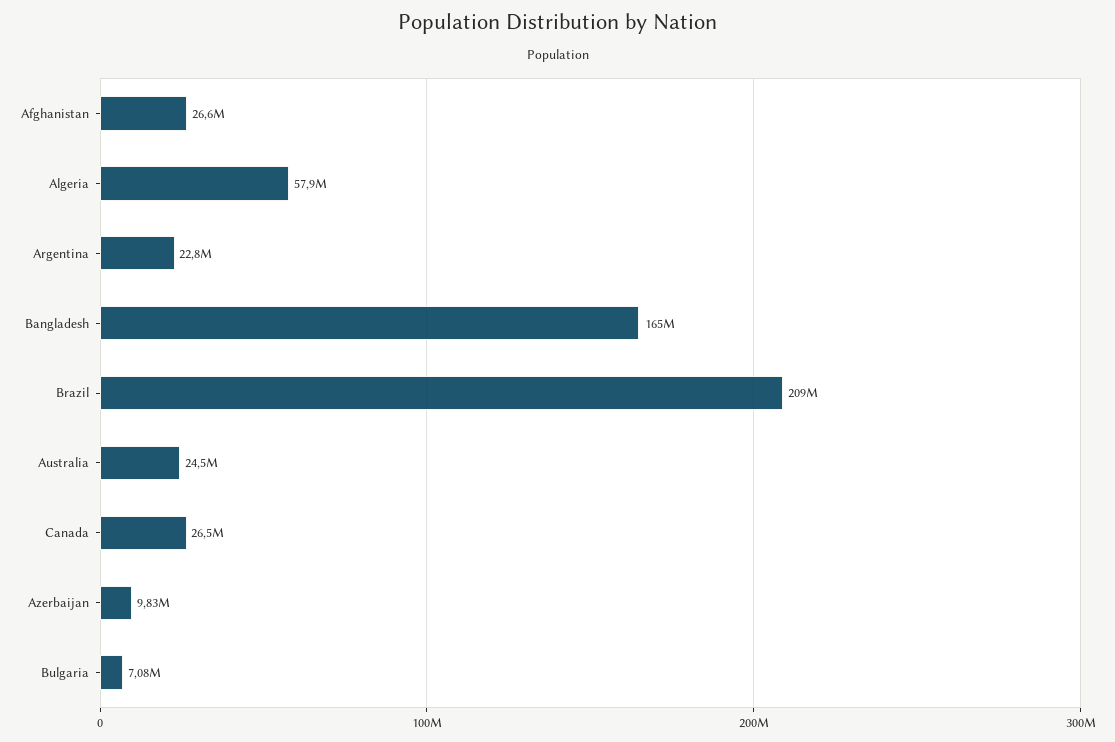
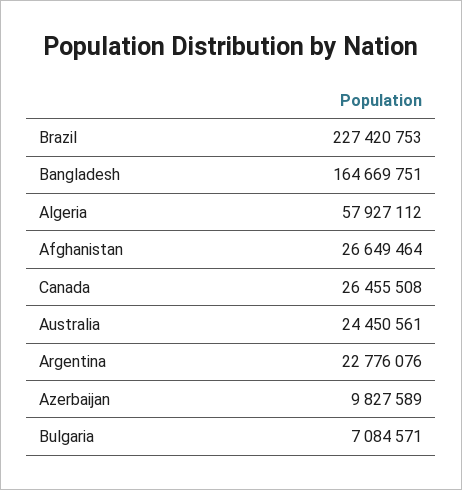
  {
    "Afghanistan": 26649464,
    "Algeria": 57927112,
    "Argentina": 22776076,
    "Bangladesh": 164669751,
-   "Brazil": 209000000,
+   "Brazil": 227420753,
    "Australia": 24450561,
    "Canada": 26455508,
    "Azerbaijan": 9827589,
    "Bulgaria": 7084571
  }

